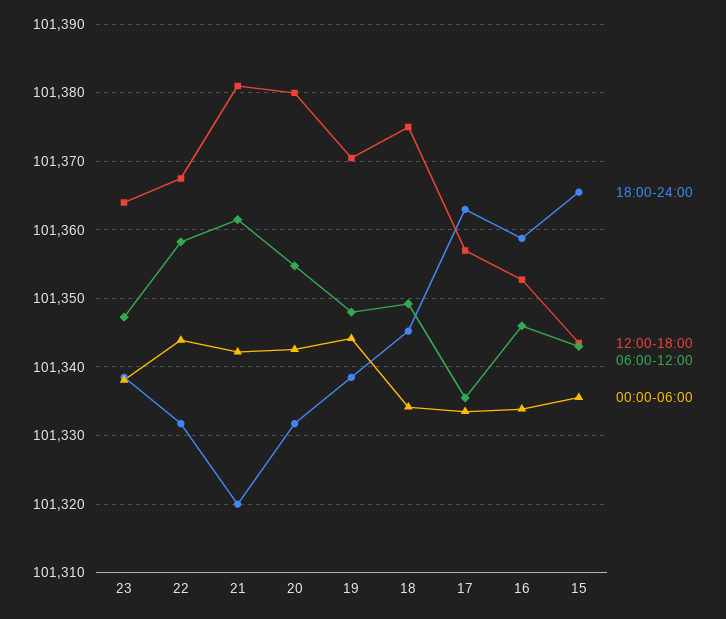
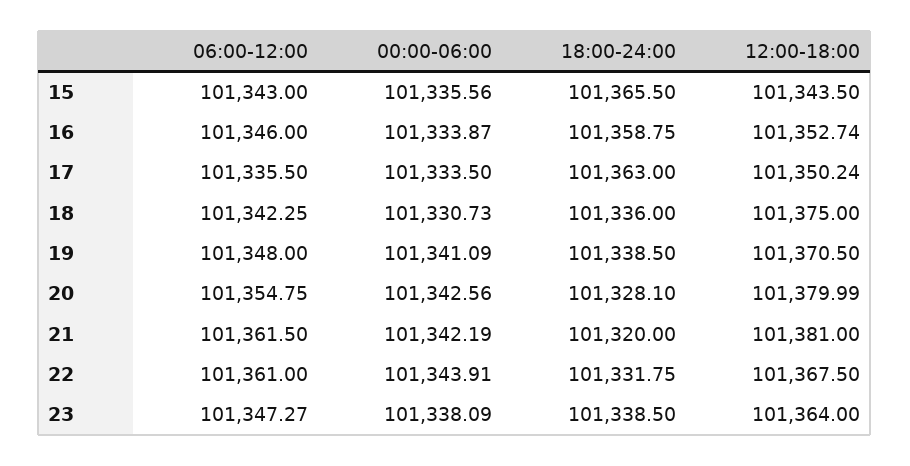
  {
    "18:00-24:00": {
      "23": 101338.5,
      "22": 101331.75,
      "21": 101320,
-     "20": 101332,
+     "20": 101328.1,
      "19": 101338.5,
-     "18": 101345,
+     "18": 101336,
      "17": 101363,
      "16": 101358.75,
      "15": 101365.5
    },
    "12:00-18:00": {
      "23": 101364,
      "22": 101367.5,
      "21": 101381,
      "20": 101379.99,
      "19": 101370.5,
      "18": 101375,
-     "17": 101357,
+     "17": 101350.24,
      "16": 101352.74,
      "15": 101343.5
    },
    "06:00-12:00": {
      "23": 101347.27,
-     "22": 101358,
+     "22": 101361,
      "21": 101361.5,
      "20": 101354.75,
      "19": 101348,
-     "18": 101349,
+     "18": 101342.25,
      "17": 101335.5,
      "16": 101346,
      "15": 101343
    },
    "00:00-06:00": {
      "23": 101338.09,
      "22": 101343.91,
      "21": 101342.19,
      "20": 101342.56,
-     "19": 101344,
+     "19": 101341.09,
-     "18": 101334,
+     "18": 101330.73,
      "17": 101333.5,
      "16": 101333.87,
      "15": 101335.56
    }
  }

